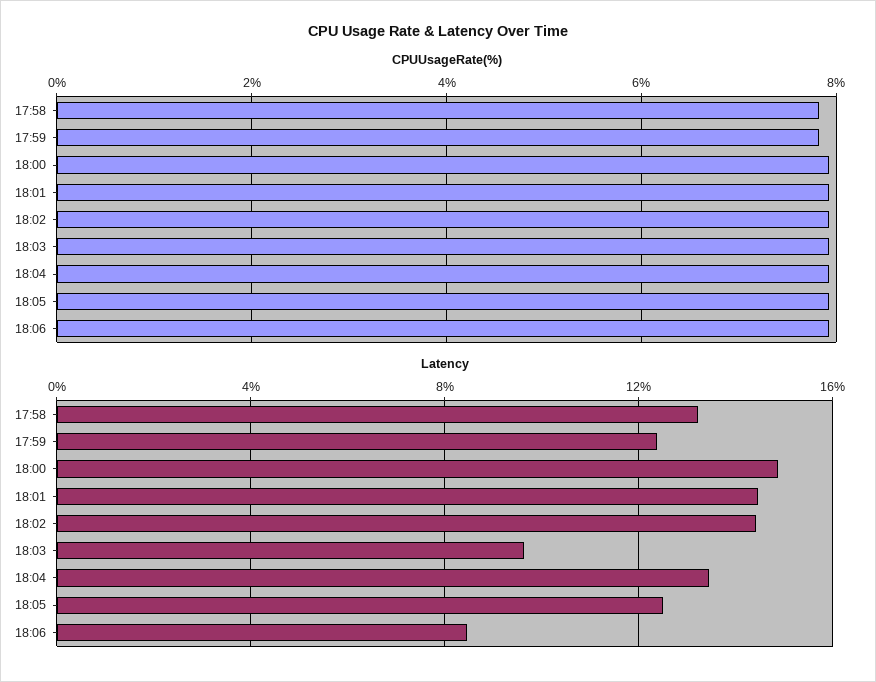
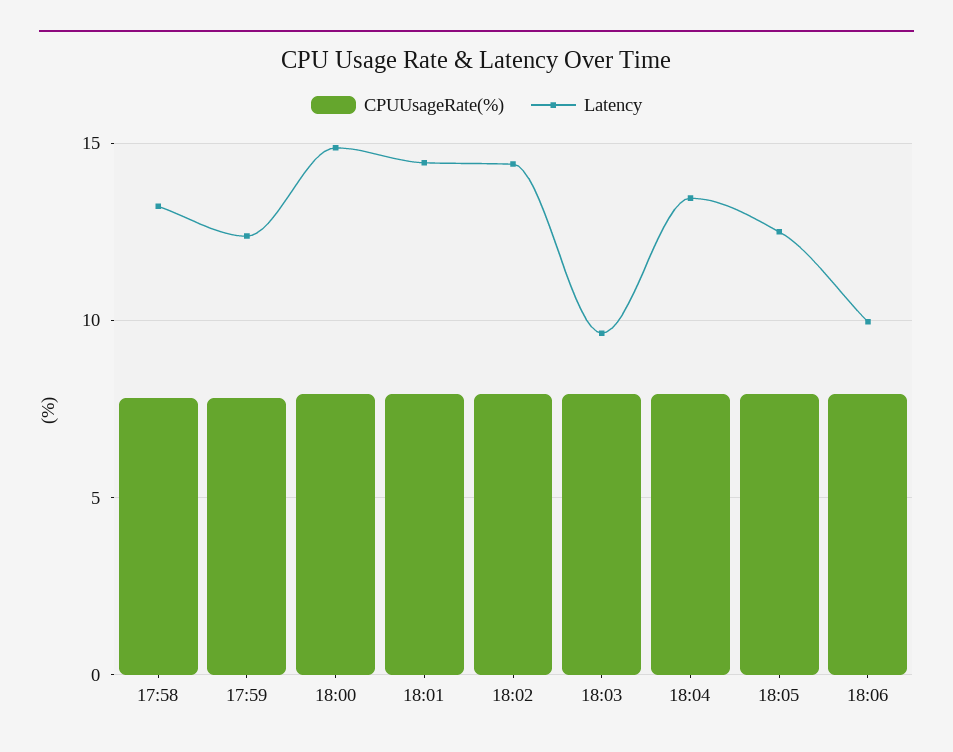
  {
    "CPUUsageRate(%)": {
      "17:58": 7.8,
      "17:59": 7.8,
      "18:00": 8,
      "18:01": 8,
      "18:02": 8,
      "18:03": 8,
      "18:04": 8,
      "18:05": 8,
      "18:06": 8
    },
    "Latency": {
      "17:58": 13,
      "17:59": 12.5,
      "18:00": 15,
      "18:01": 14.5,
      "18:02": 14.5,
      "18:03": 9.5,
      "18:04": 13.5,
      "18:05": 12.5,
-     "18:06": 8.5
+     "18:06": 10
    }
  }

